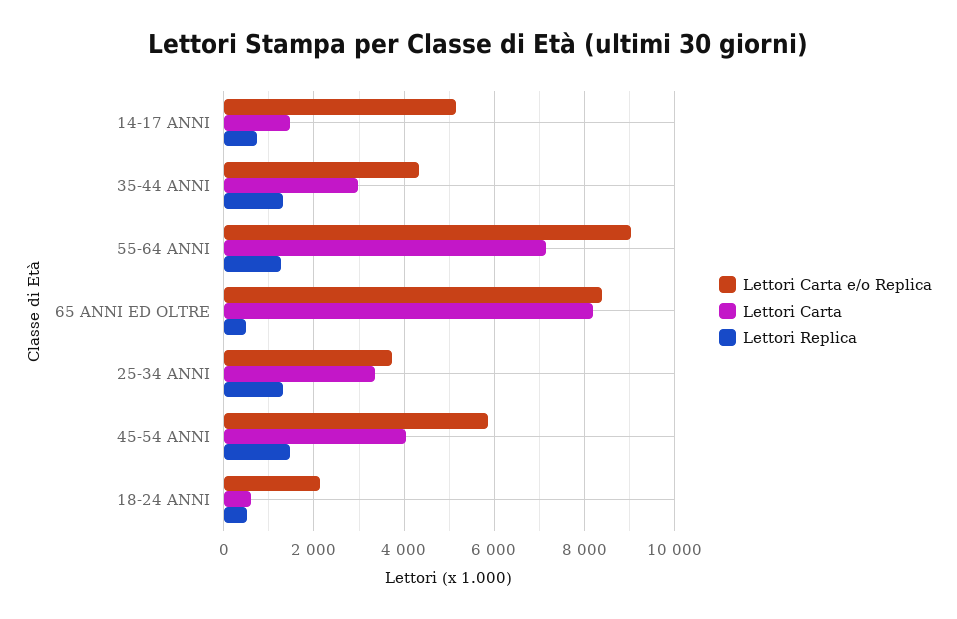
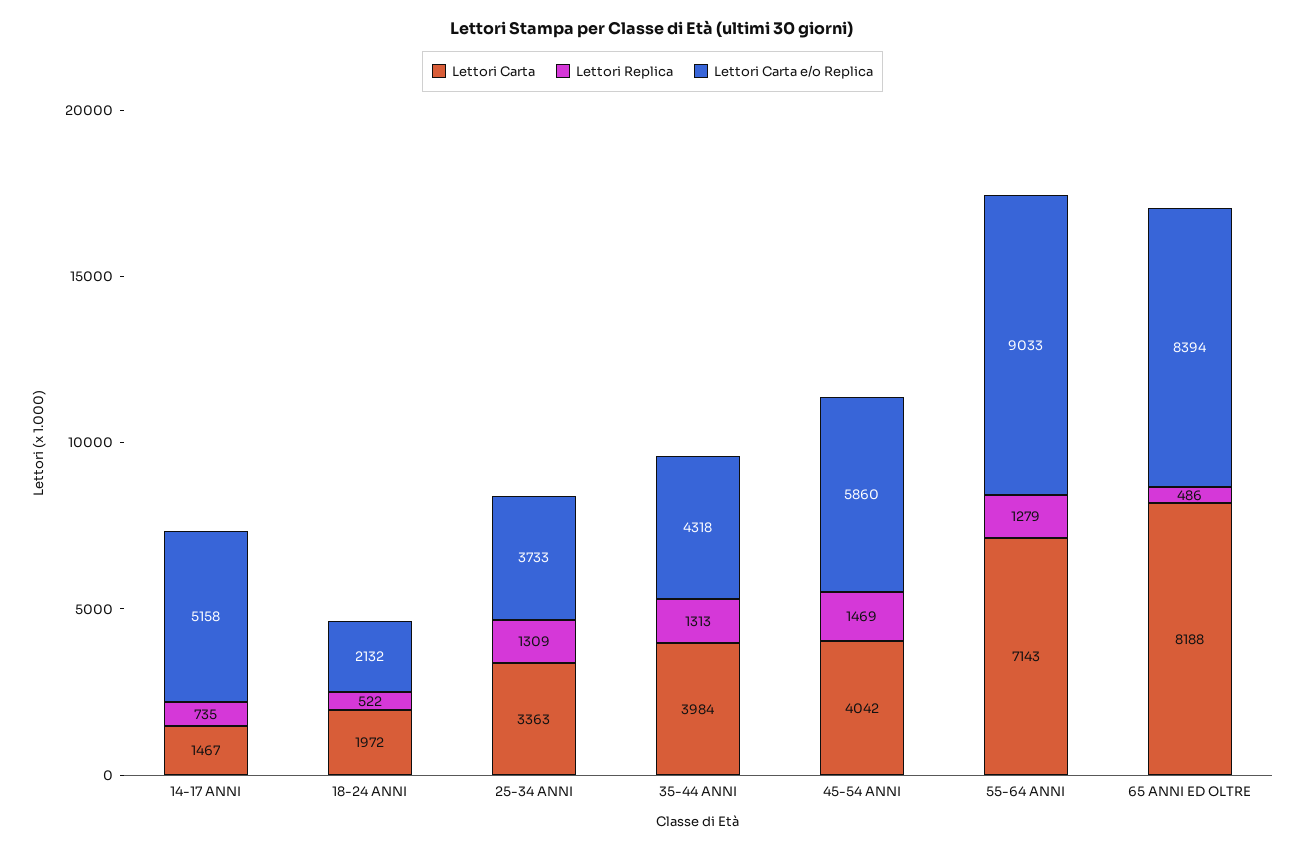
  {
    "Lettori Carta e/o Replica": {
      "14-17 ANNI": 5158,
      "35-44 ANNI": 4318,
      "55-64 ANNI": 9033,
      "65 ANNI ED OLTRE": 8394,
      "25-34 ANNI": 3733,
      "45-54 ANNI": 5860,
      "18-24 ANNI": 2132
    },
    "Lettori Carta": {
      "14-17 ANNI": 1467,
-     "35-44 ANNI": 3000,
+     "35-44 ANNI": 3984,
      "55-64 ANNI": 7143,
      "65 ANNI ED OLTRE": 8188,
      "25-34 ANNI": 3363,
      "45-54 ANNI": 4042,
-     "18-24 ANNI": 600
+     "18-24 ANNI": 1972
    },
    "Lettori Replica": {
      "14-17 ANNI": 735,
      "35-44 ANNI": 1313,
      "55-64 ANNI": 1279,
      "65 ANNI ED OLTRE": 486,
      "25-34 ANNI": 1309,
      "45-54 ANNI": 1469,
      "18-24 ANNI": 522
    }
  }

